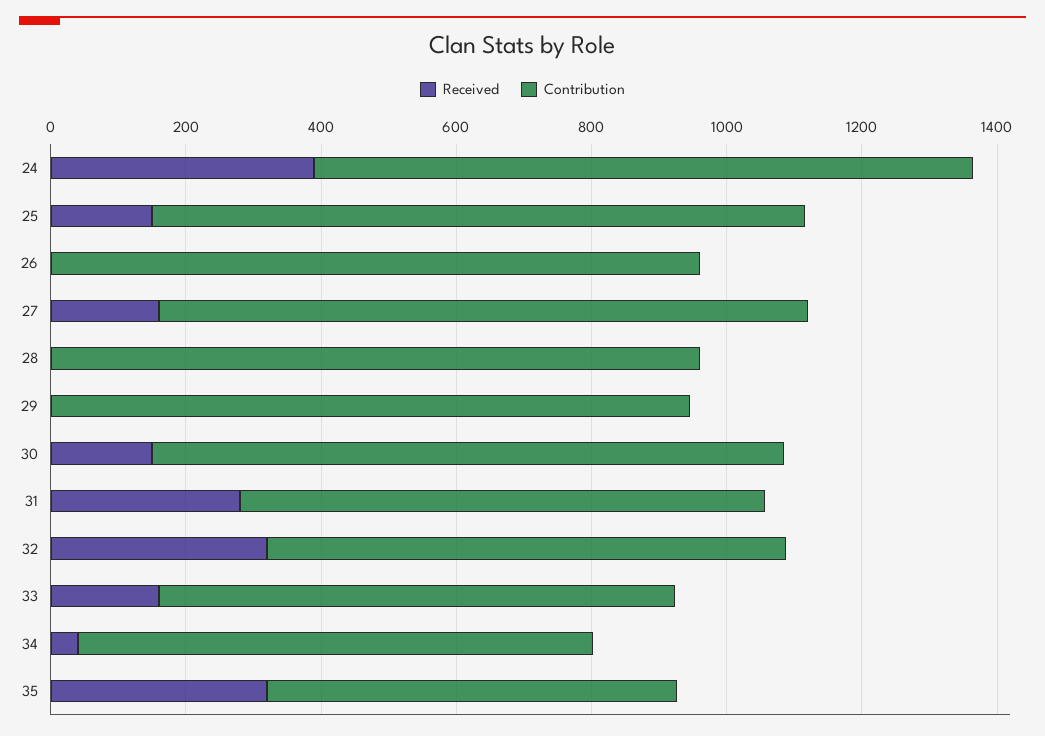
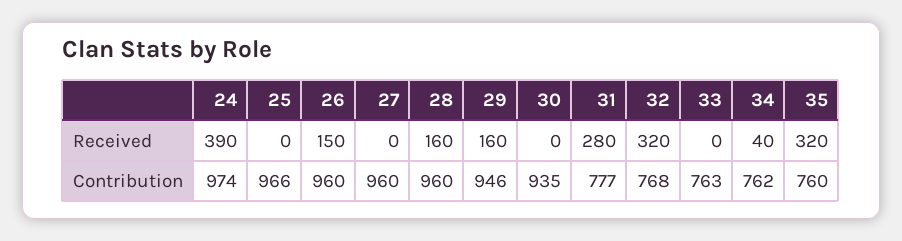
  {
    "Received": {
      "24": 390,
-     "25": 150,
+     "25": 0,
-     "26": 0,
+     "26": 150,
-     "27": 150,
+     "27": 0,
-     "28": 0,
+     "28": 160,
-     "29": 0,
+     "29": 160,
-     "30": 150,
+     "30": 0,
      "31": 280,
      "32": 320,
-     "33": 150,
+     "33": 0,
      "34": 40,
      "35": 320
    },
    "Contribution": {
      "24": 974,
      "25": 966,
      "26": 960,
      "27": 960,
      "28": 960,
      "29": 946,
      "30": 935,
      "31": 777,
      "32": 768,
      "33": 763,
      "34": 762,
-     "35": 600
+     "35": 760
    }
  }

